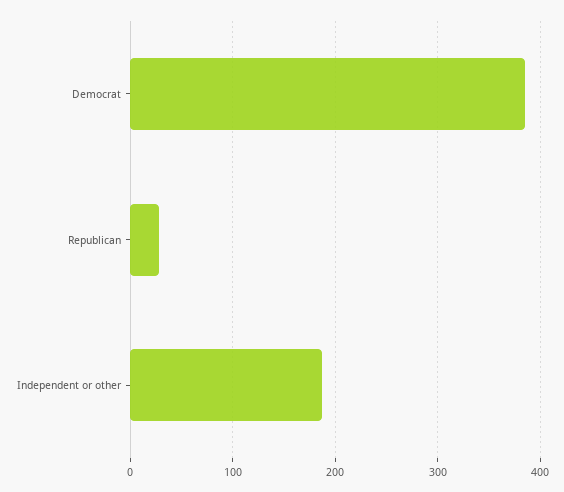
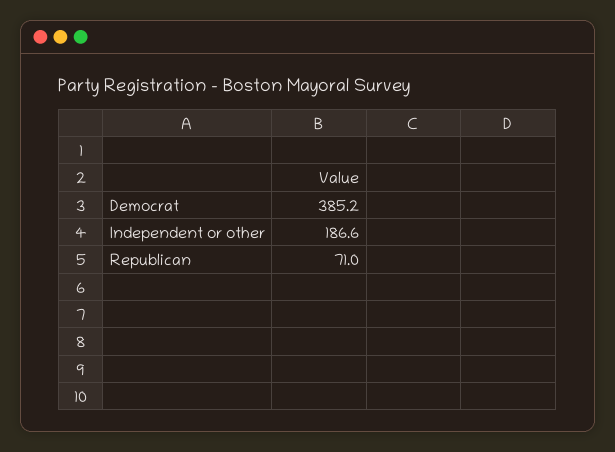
  {
    "Democrat": 385.2,
-   "Republican": 30,
+   "Republican": 71,
    "Independent or other": 186.6
  }

